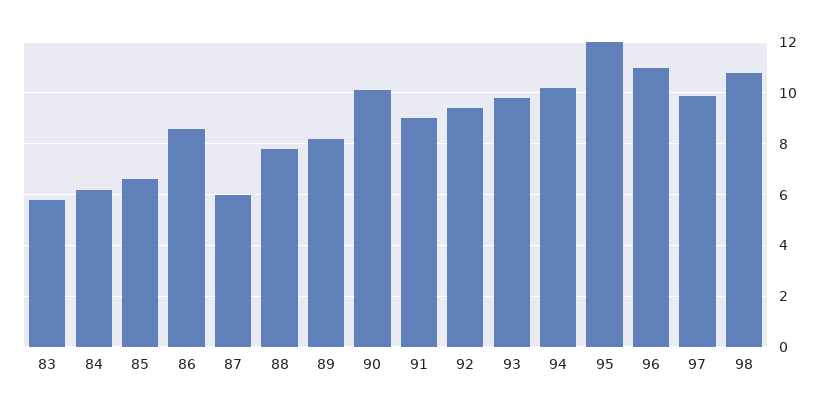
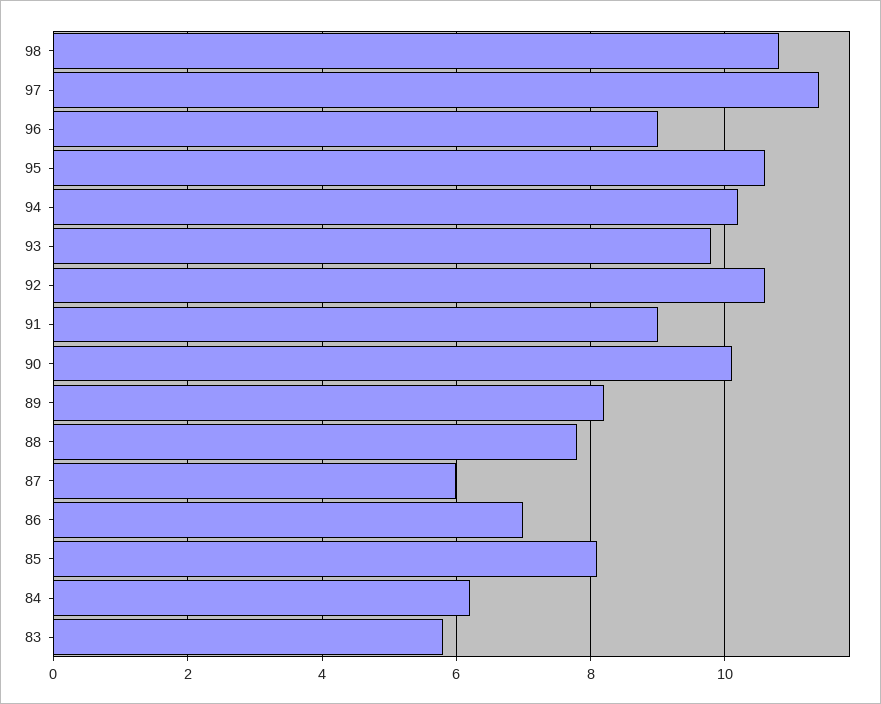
  {
    "83": 6,
    "84": 6,
-   "85": 6.5,
+   "85": 8,
-   "86": 8.5,
+   "86": 7,
    "87": 6,
    "88": 8,
    "89": 8,
    "90": 10,
    "91": 9,
-   "92": 9.5,
+   "92": 10.5,
    "93": 10,
    "94": 10,
-   "95": 12,
+   "95": 10.5,
-   "96": 11,
+   "96": 9,
-   "97": 10,
+   "97": 11.5,
    "98": 11
  }

